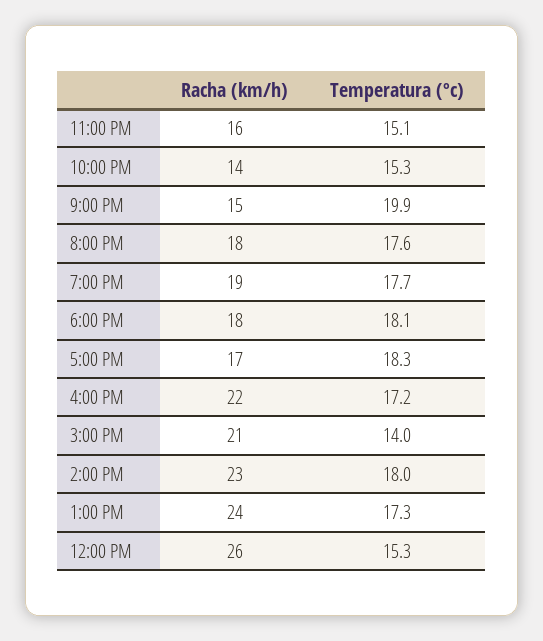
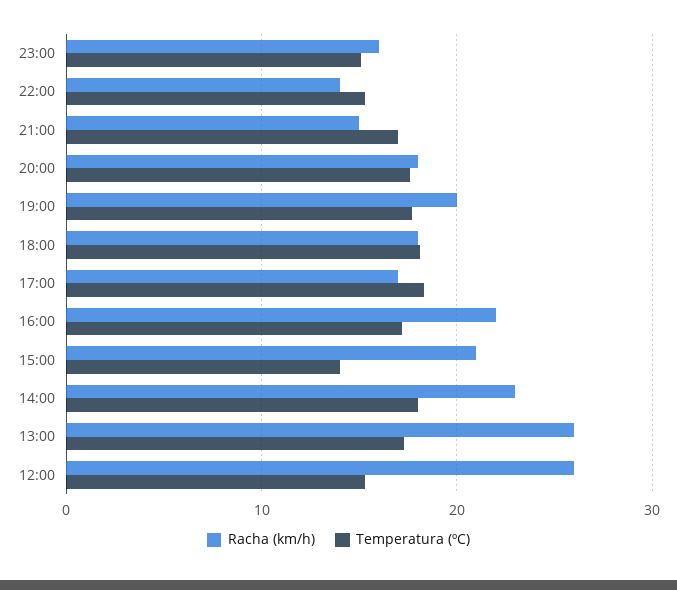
  {
    "Racha (km/h)": {
      "11:00 PM": 16,
      "10:00 PM": 14,
      "9:00 PM": 15,
      "8:00 PM": 18,
-     "7:00 PM": 19,
+     "7:00 PM": 20,
      "6:00 PM": 18,
      "5:00 PM": 17,
      "4:00 PM": 22,
      "3:00 PM": 21,
      "2:00 PM": 23,
-     "1:00 PM": 24,
+     "1:00 PM": 26,
      "12:00 PM": 26
    },
    "Temperatura (ºc)": {
      "11:00 PM": 15.1,
      "10:00 PM": 15.3,
-     "9:00 PM": 19.9,
+     "9:00 PM": 17,
      "8:00 PM": 17.6,
      "7:00 PM": 17.7,
      "6:00 PM": 18.1,
      "5:00 PM": 18.3,
      "4:00 PM": 17.2,
      "3:00 PM": 14,
      "2:00 PM": 18,
      "1:00 PM": 17.3,
      "12:00 PM": 15.3
    }
  }

